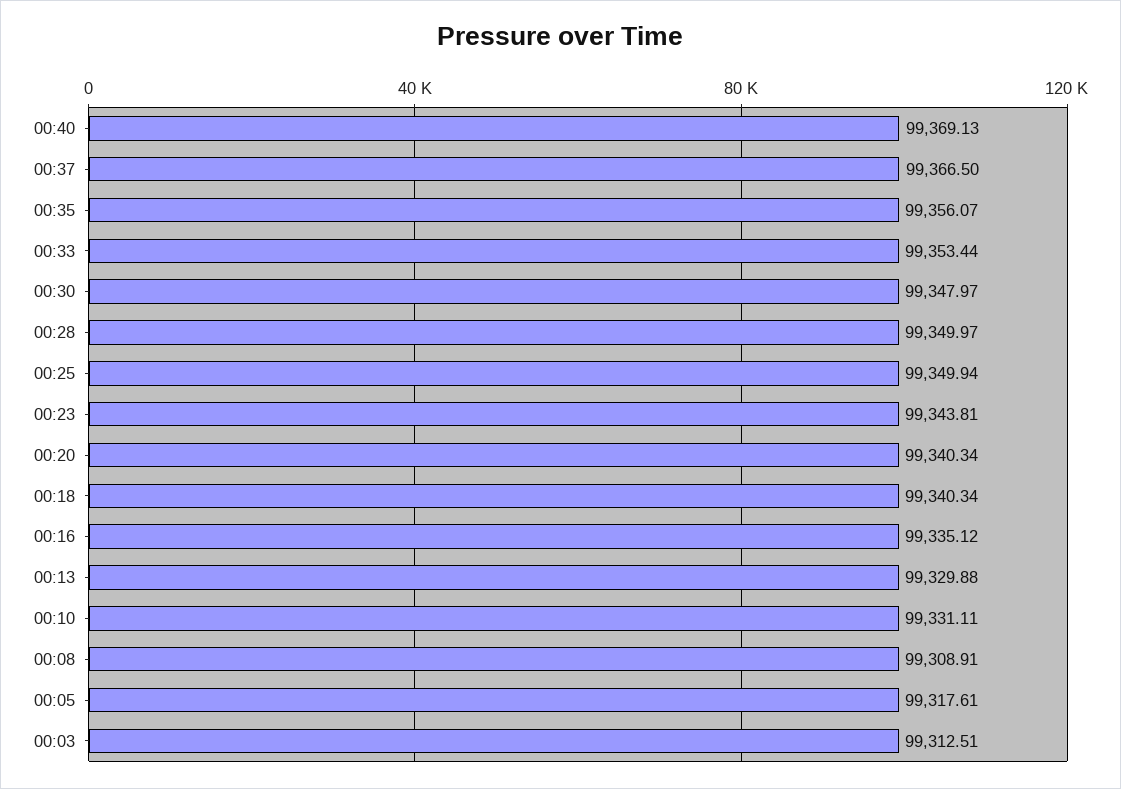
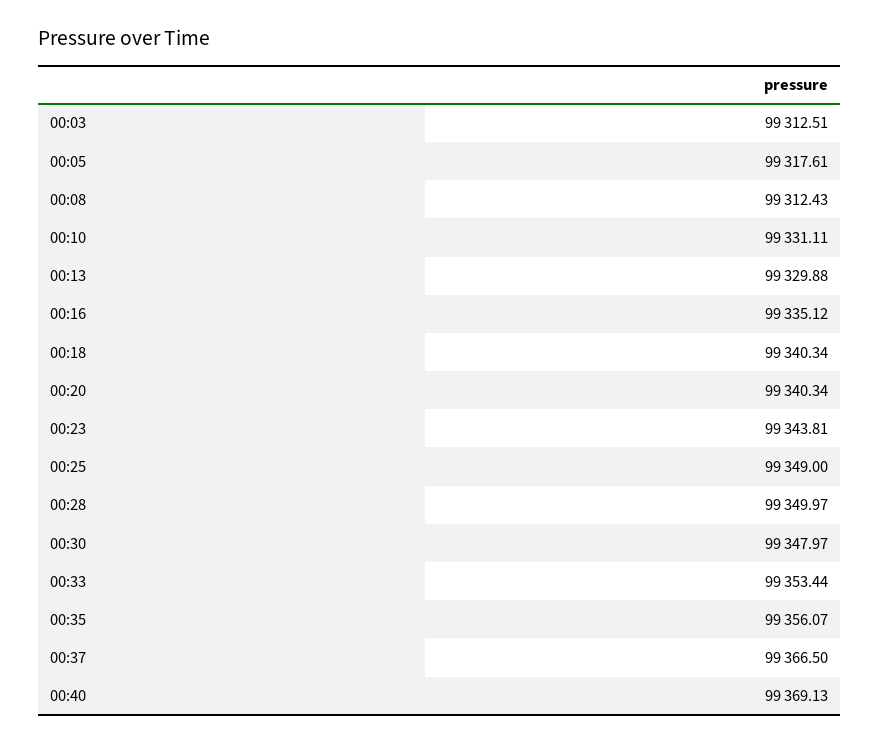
  {
    "00:40": 99369.13,
    "00:37": 99366.5,
    "00:35": 99356.07,
    "00:33": 99353.44,
    "00:30": 99347.97,
    "00:28": 99349.97,
-   "00:25": 99349.94,
+   "00:25": 99349,
    "00:23": 99343.81,
    "00:20": 99340.34,
    "00:18": 99340.34,
    "00:16": 99335.12,
    "00:13": 99329.88,
    "00:10": 99331.11,
-   "00:08": 99308.91,
+   "00:08": 99312.43,
    "00:05": 99317.61,
    "00:03": 99312.51
  }

